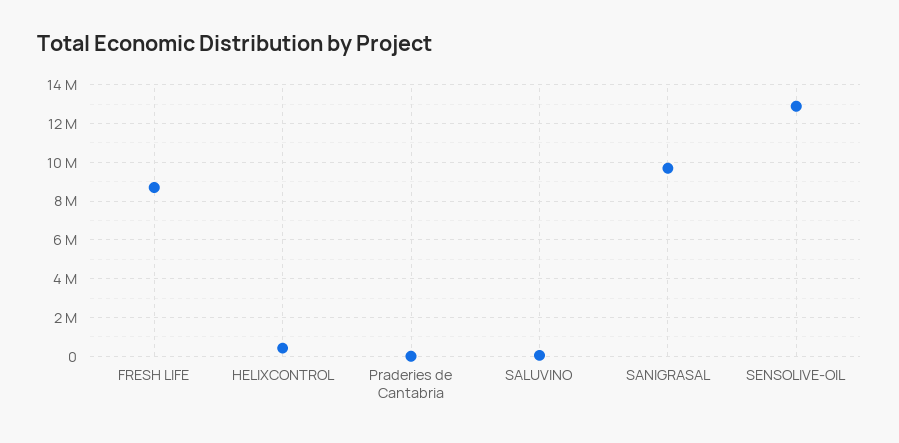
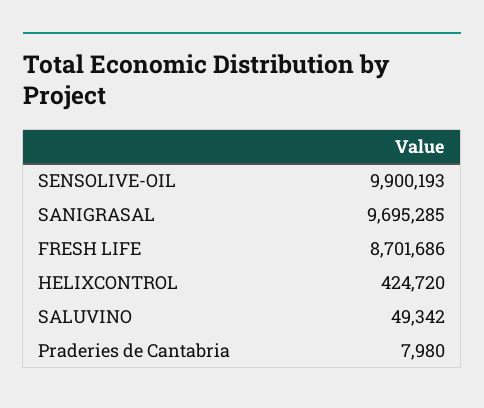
  {
    "FRESH LIFE": 8701686,
    "HELIXCONTROL": 424720,
    "Praderies de Cantabria": 7980,
    "SALUVINO": 49342,
    "SANIGRASAL": 9695285,
-   "SENSOLIVE-OIL": 13000000
+   "SENSOLIVE-OIL": 9900193
  }

